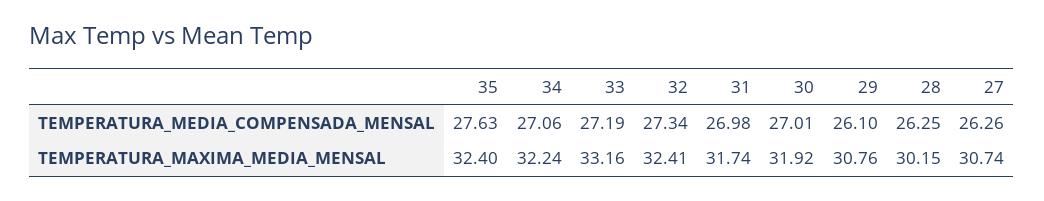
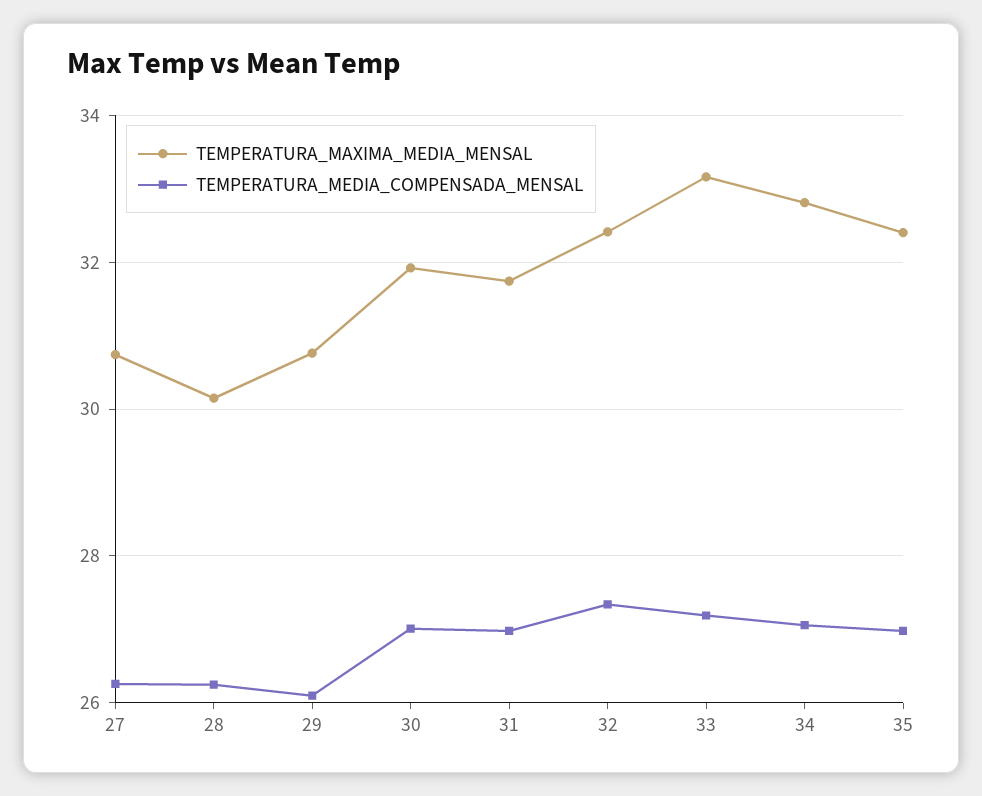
  {
    "TEMPERATURA_MEDIA_COMPENSADA_MENSAL": {
-     "35": 27.63,
+     "35": 27,
      "34": 27.06,
      "33": 27.19,
      "32": 27.34,
      "31": 26.98,
      "30": 27.01,
      "29": 26.1,
      "28": 26.25,
      "27": 26.26
    },
    "TEMPERATURA_MAXIMA_MEDIA_MENSAL": {
      "35": 32.4,
-     "34": 32.24,
+     "34": 32.8,
      "33": 33.16,
      "32": 32.41,
      "31": 31.74,
      "30": 31.92,
      "29": 30.76,
      "28": 30.15,
      "27": 30.74
    }
  }

